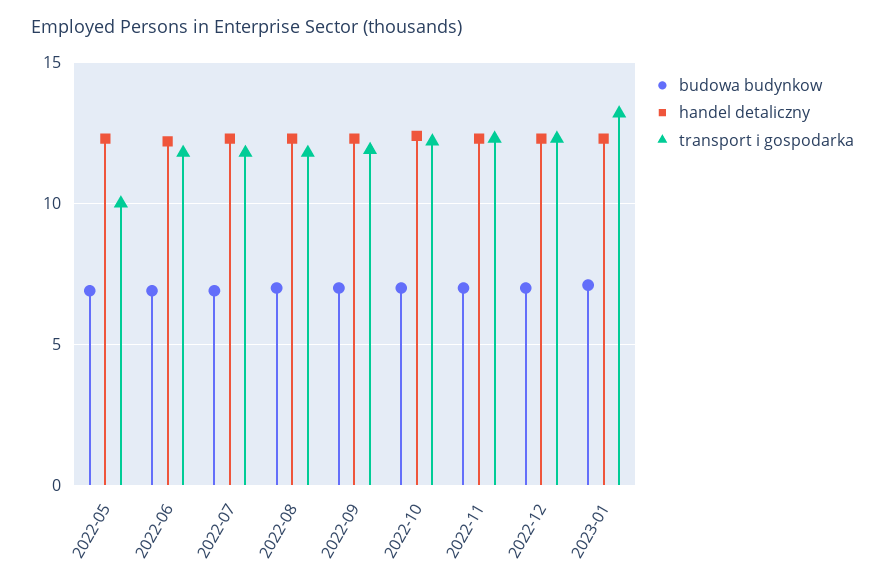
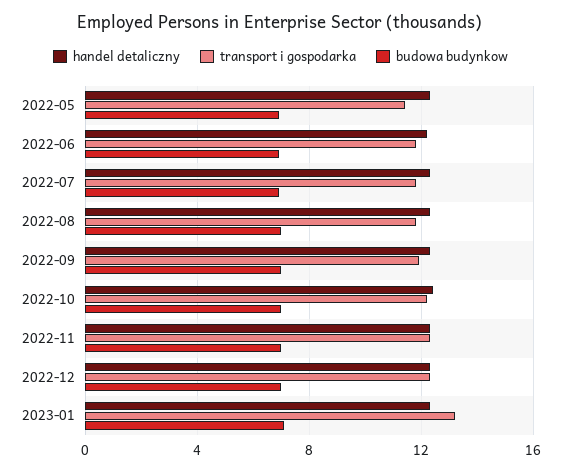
  {
    "budowa budynkow": {
      "2022-05": 7,
      "2022-06": 7,
      "2022-07": 7,
      "2022-08": 7,
      "2022-09": 7,
      "2022-10": 7,
      "2022-11": 7,
      "2022-12": 7,
      "2023-01": 7
    },
    "handel detaliczny": {
      "2022-05": 12.5,
      "2022-06": 12,
      "2022-07": 12.5,
      "2022-08": 12.5,
      "2022-09": 12.5,
      "2022-10": 12.5,
      "2022-11": 12.5,
      "2022-12": 12.5,
      "2023-01": 12.5
    },
    "transport i gospodarka": {
-     "2022-05": 10,
+     "2022-05": 11.5,
      "2022-06": 12,
      "2022-07": 12,
      "2022-08": 12,
      "2022-09": 12,
      "2022-10": 12,
      "2022-11": 12.5,
      "2022-12": 12.5,
      "2023-01": 13
    }
  }

